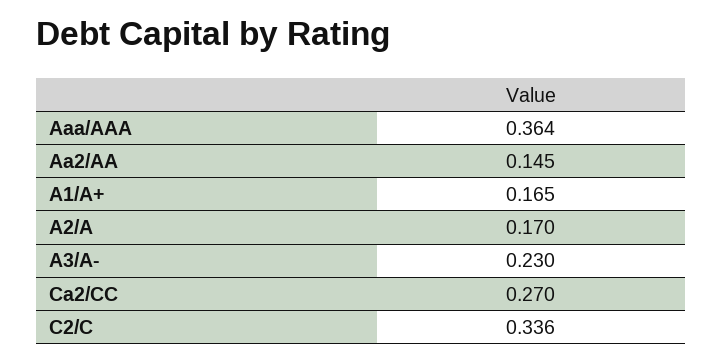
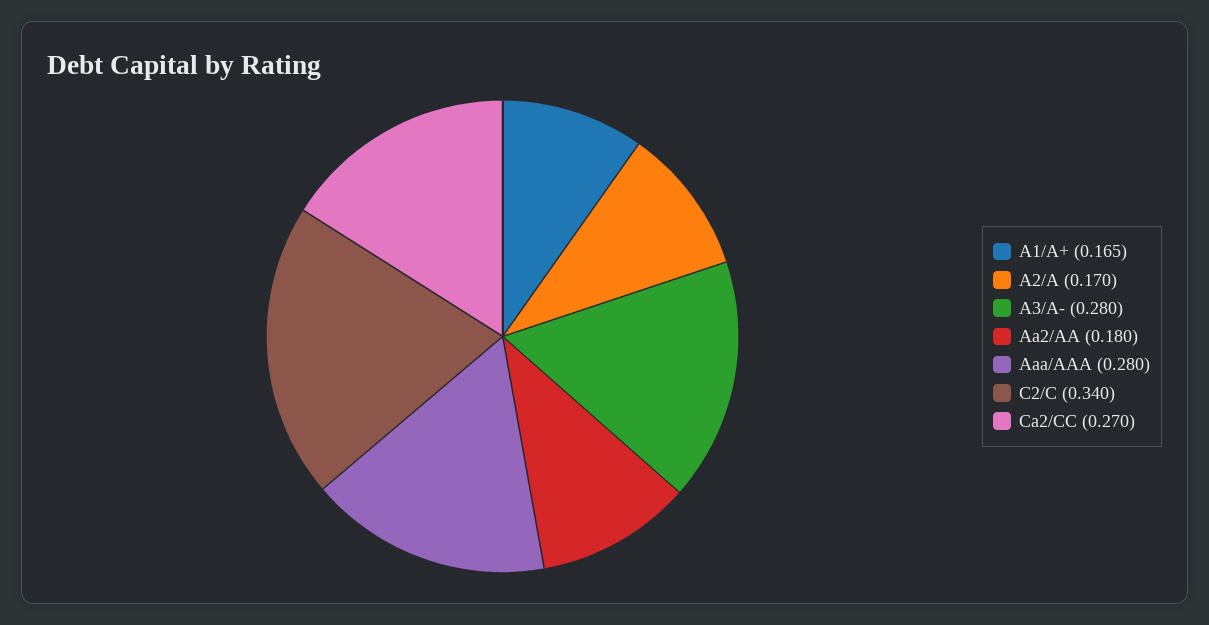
  {
-   "Aaa/AAA": 0.364,
+   "Aaa/AAA": 0.28,
-   "Aa2/AA": 0.145,
+   "Aa2/AA": 0.18,
    "A1/A+": 0.165,
    "A2/A": 0.17,
-   "A3/A-": 0.23,
+   "A3/A-": 0.28,
    "Ca2/CC": 0.27,
-   "C2/C": 0.336
+   "C2/C": 0.34
  }

